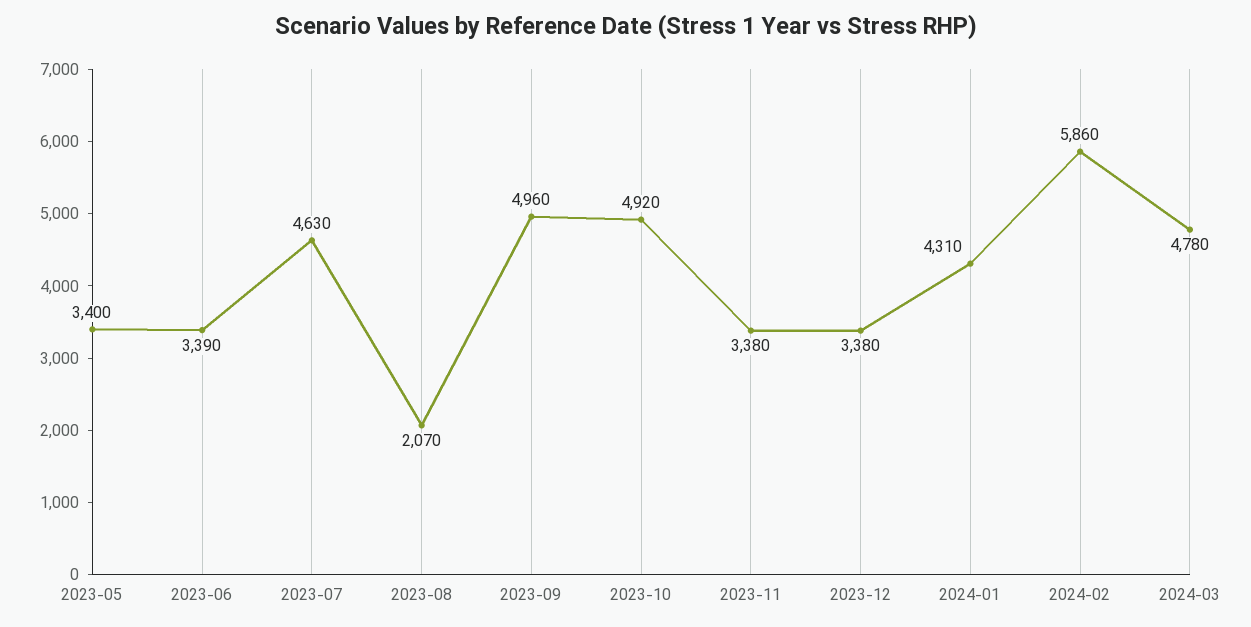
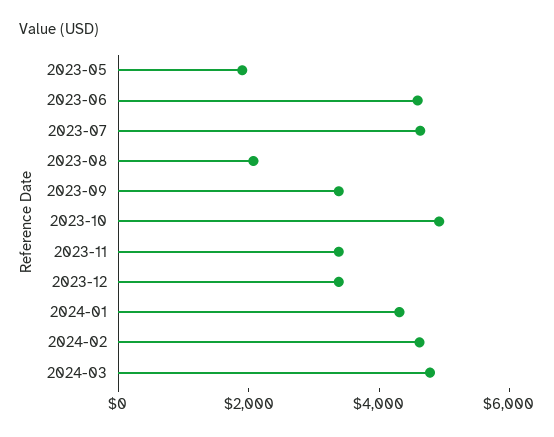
  {
-   "2023-05": 3400,
+   "2023-05": 2000,
-   "2023-06": 3390,
+   "2023-06": 4500,
    "2023-07": 4630,
    "2023-08": 2070,
-   "2023-09": 4960,
+   "2023-09": 3500,
    "2023-10": 4920,
    "2023-11": 3380,
    "2023-12": 3380,
    "2024-01": 4310,
-   "2024-02": 5860,
+   "2024-02": 4500,
    "2024-03": 4780
  }

